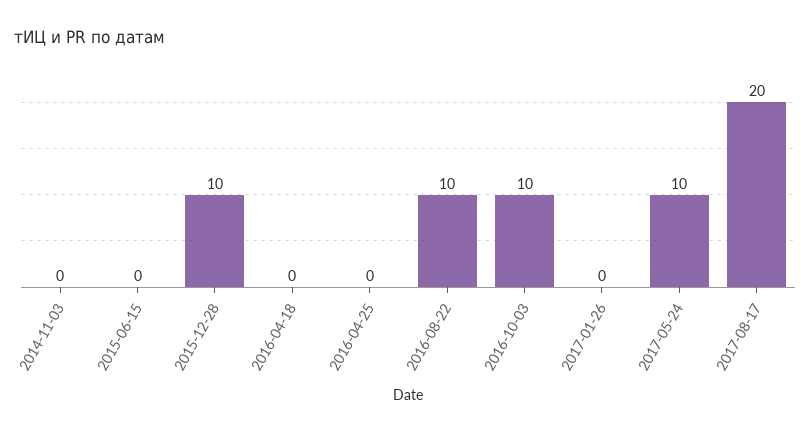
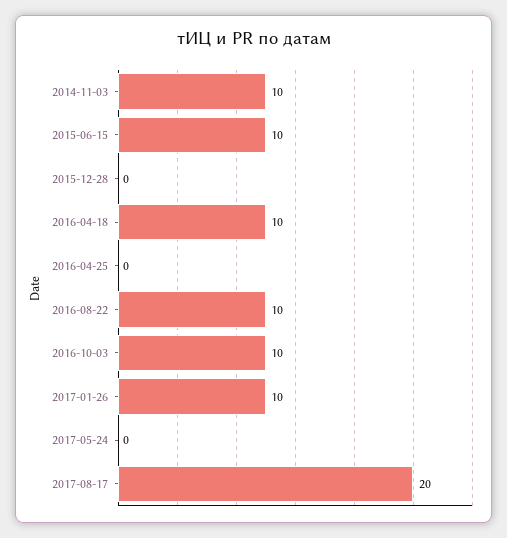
  {
-   "2014-11-03": 0,
+   "2014-11-03": 10,
-   "2015-06-15": 0,
+   "2015-06-15": 10,
-   "2015-12-28": 10,
+   "2015-12-28": 0,
-   "2016-04-18": 0,
+   "2016-04-18": 10,
    "2016-04-25": 0,
    "2016-08-22": 10,
    "2016-10-03": 10,
-   "2017-01-26": 0,
+   "2017-01-26": 10,
-   "2017-05-24": 10,
+   "2017-05-24": 0,
    "2017-08-17": 20
  }

